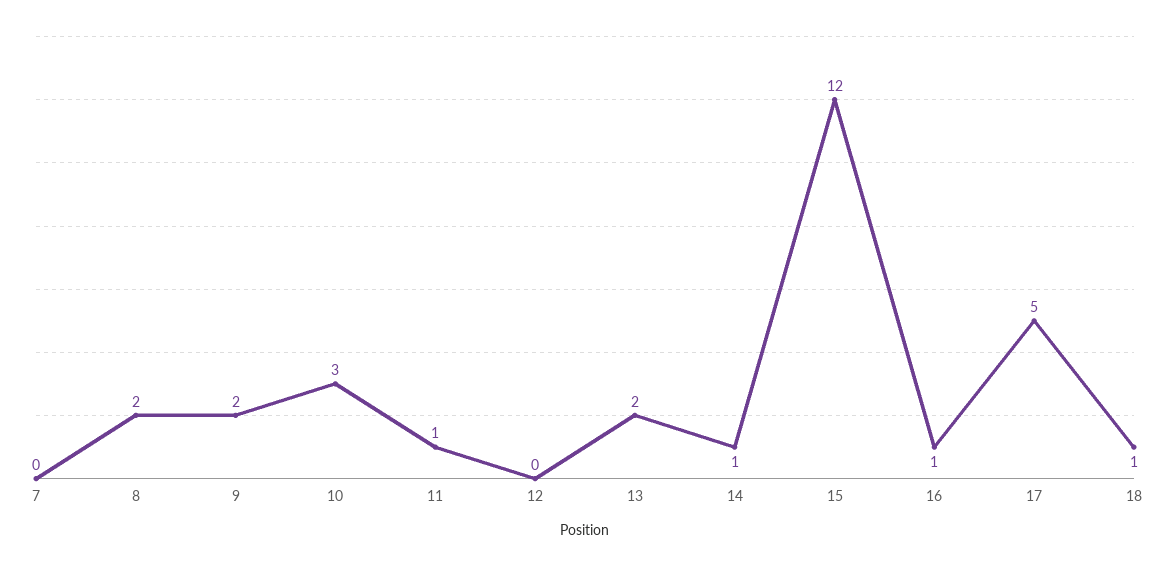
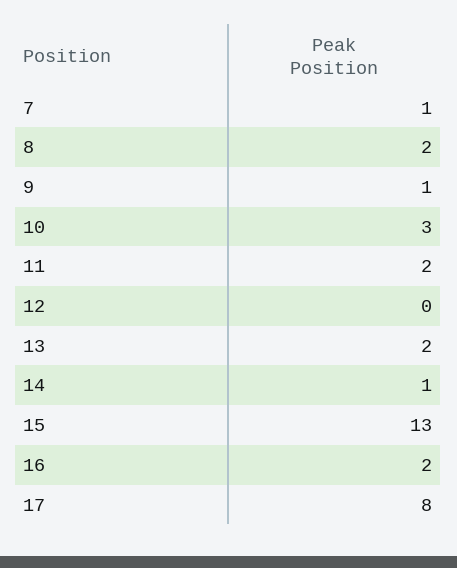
  {
-   "7": 0,
+   "7": 1,
    "8": 2,
-   "9": 2,
+   "9": 1,
    "10": 3,
-   "11": 1,
+   "11": 2,
    "12": 0,
    "13": 2,
    "14": 1,
-   "15": 12,
+   "15": 13,
-   "16": 1,
+   "16": 2,
-   "17": 5,
+   "17": 8
-   "18": 1
  }

